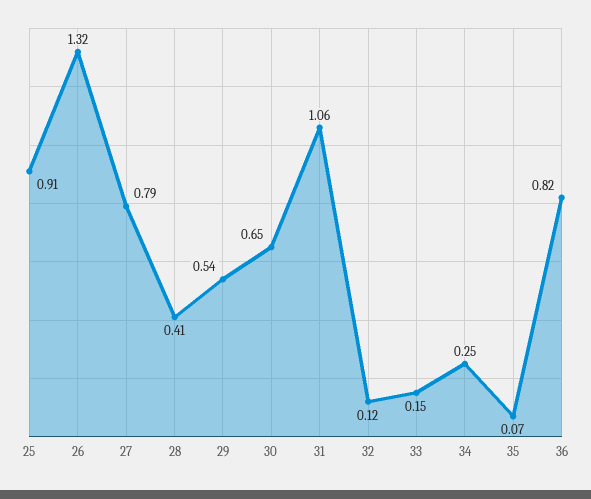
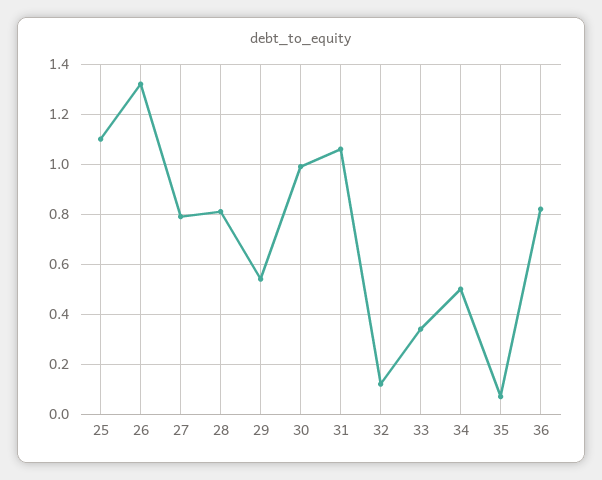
  {
-   "25": 0.91,
+   "25": 1.1,
    "26": 1.32,
    "27": 0.79,
-   "28": 0.41,
+   "28": 0.8,
    "29": 0.54,
-   "30": 0.65,
+   "30": 1,
    "31": 1.06,
    "32": 0.12,
-   "33": 0.15,
+   "33": 0.35,
-   "34": 0.25,
+   "34": 0.5,
    "35": 0.07,
    "36": 0.82
  }

